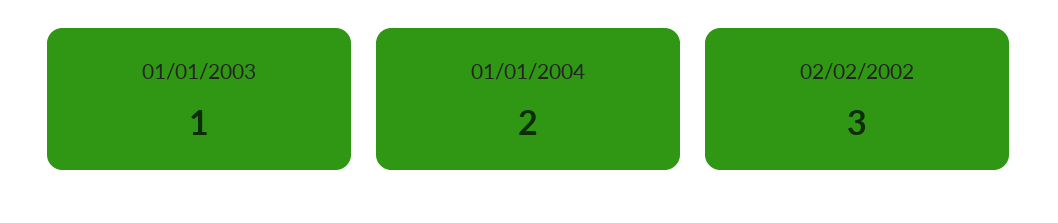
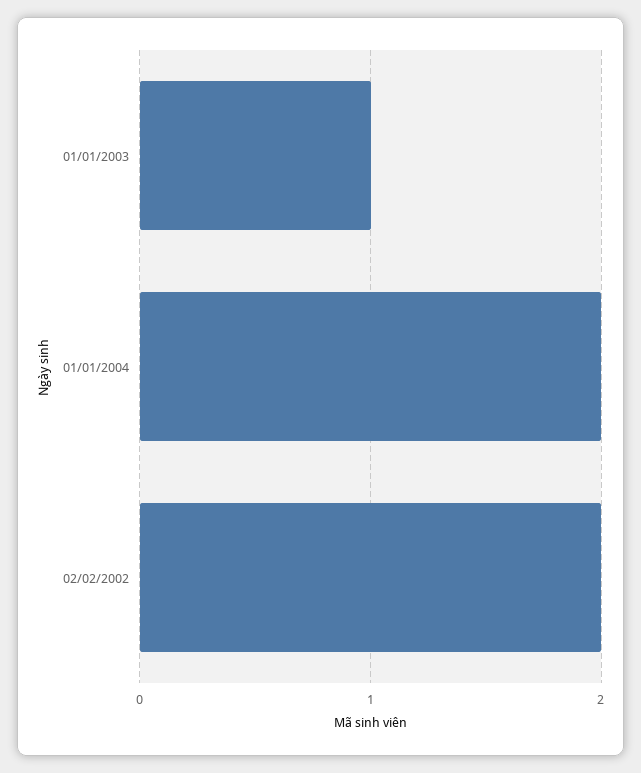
  {
    "01/01/2003": 1,
    "01/01/2004": 2,
-   "02/02/2002": 3
+   "02/02/2002": 2
  }

